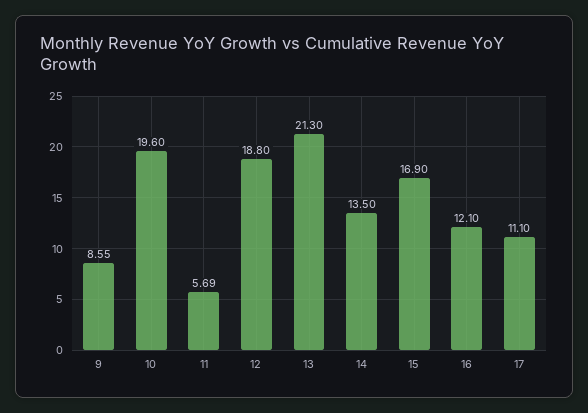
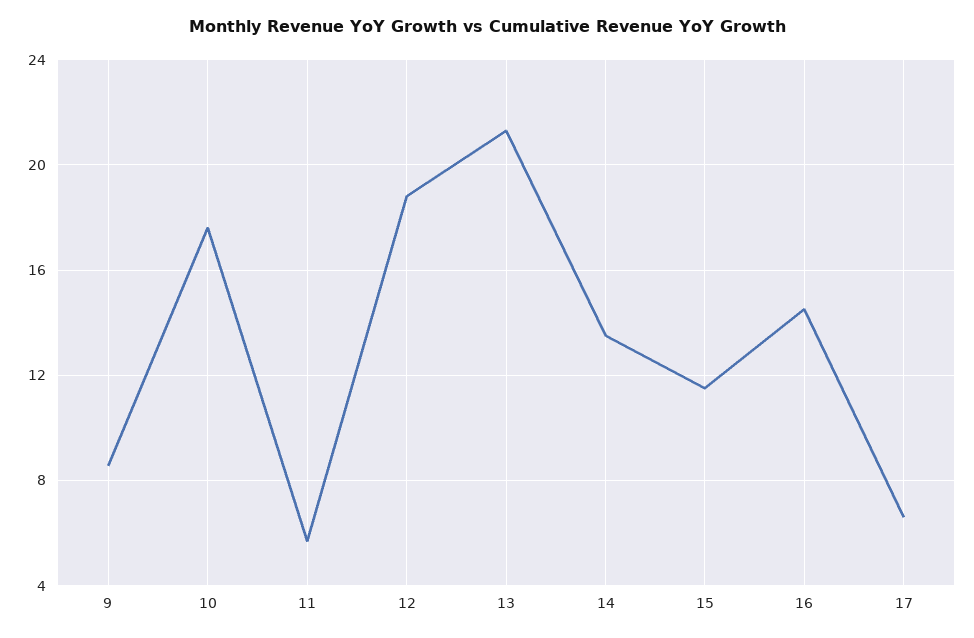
  {
    "9": 8.55,
-   "10": 19.6,
+   "10": 17.5,
    "11": 5.69,
    "12": 18.8,
    "13": 21.3,
    "14": 13.5,
-   "15": 16.9,
+   "15": 11.5,
-   "16": 12.1,
+   "16": 14.5,
-   "17": 11.1
+   "17": 6.5
  }

